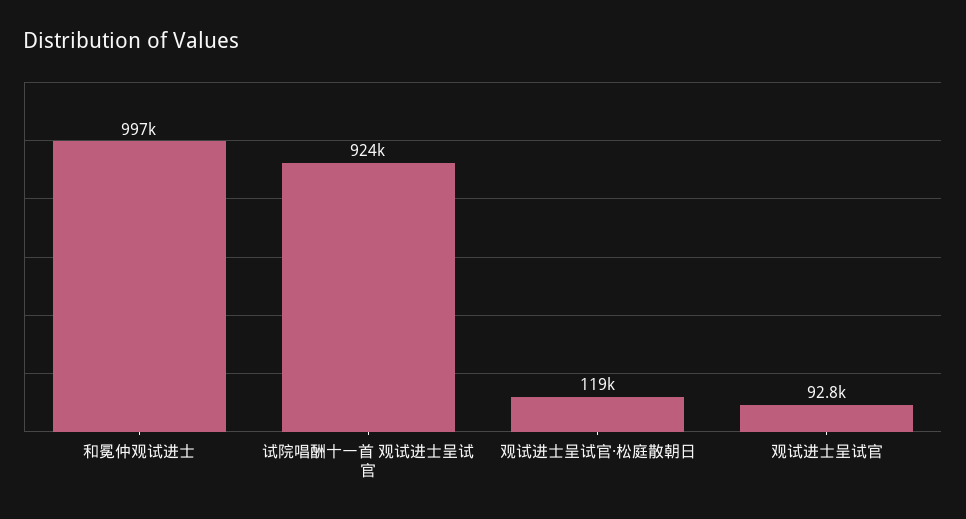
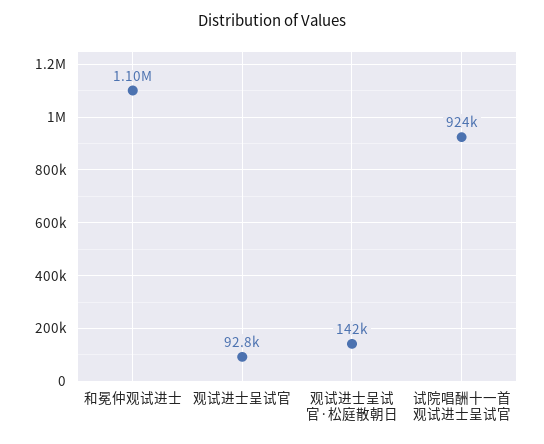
  {
-   "和冕仲观试进士": 997000,
+   "和冕仲观试进士": 1100000,
    "试院唱酬十一首 观试进士呈试官": 924000,
-   "观试进士呈试官·松庭散朝日": 119000,
+   "观试进士呈试官·松庭散朝日": 142000,
    "观试进士呈试官": 92800
  }

